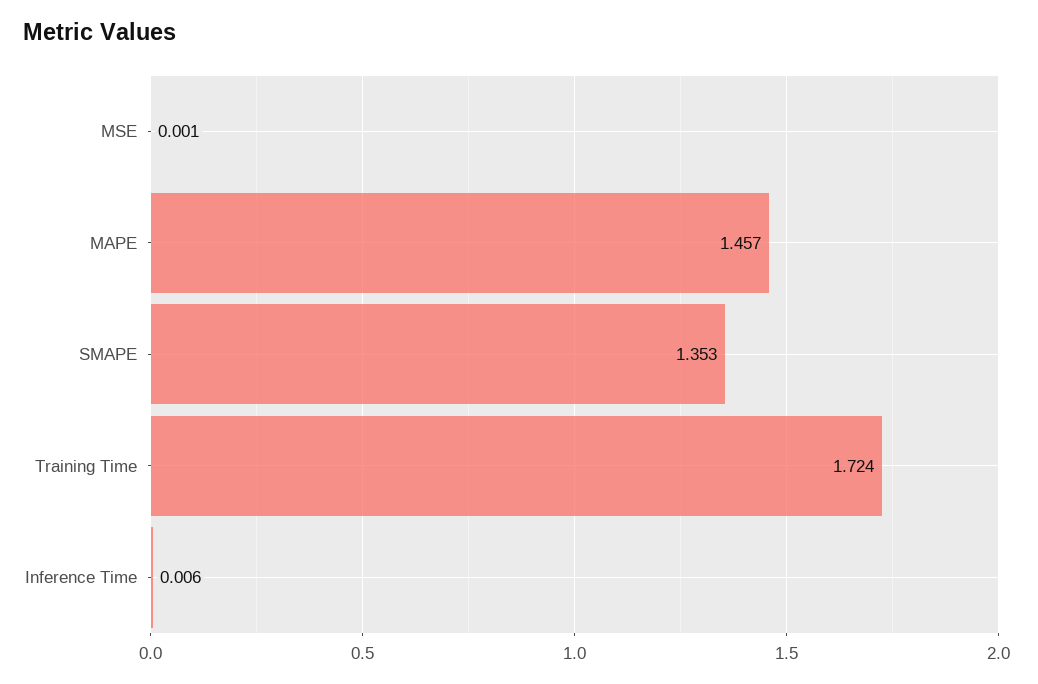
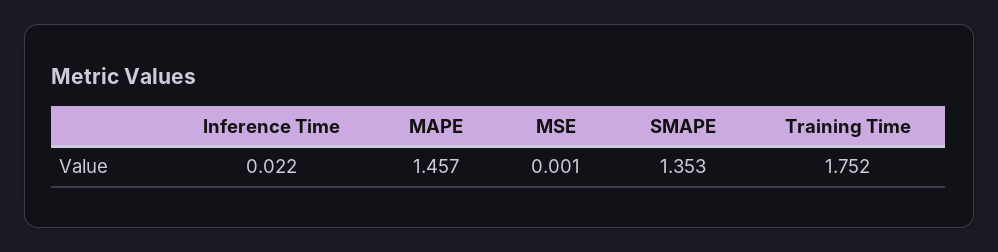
  {
    "MSE": 0.001,
    "MAPE": 1.457,
    "SMAPE": 1.353,
-   "Training Time": 1.724,
+   "Training Time": 1.752,
-   "Inference Time": 0.006
+   "Inference Time": 0.022
  }

